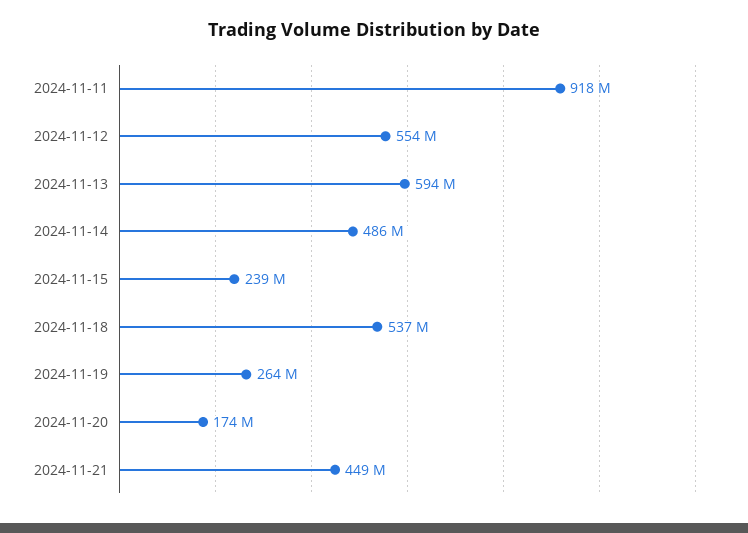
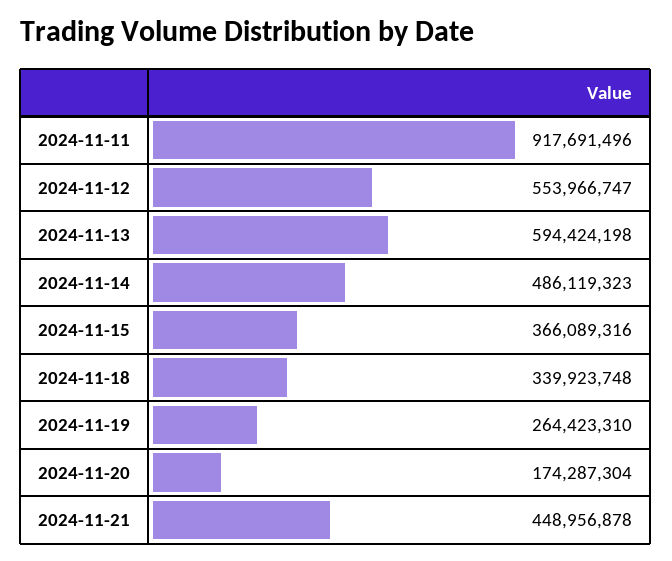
  {
    "2024-11-11": 917691496,
    "2024-11-12": 553966747,
    "2024-11-13": 594424198,
    "2024-11-14": 486119323,
-   "2024-11-15": 239000000,
+   "2024-11-15": 366089316,
-   "2024-11-18": 537000000,
+   "2024-11-18": 339923748,
    "2024-11-19": 264423310,
    "2024-11-20": 174287304,
    "2024-11-21": 448956878
  }

